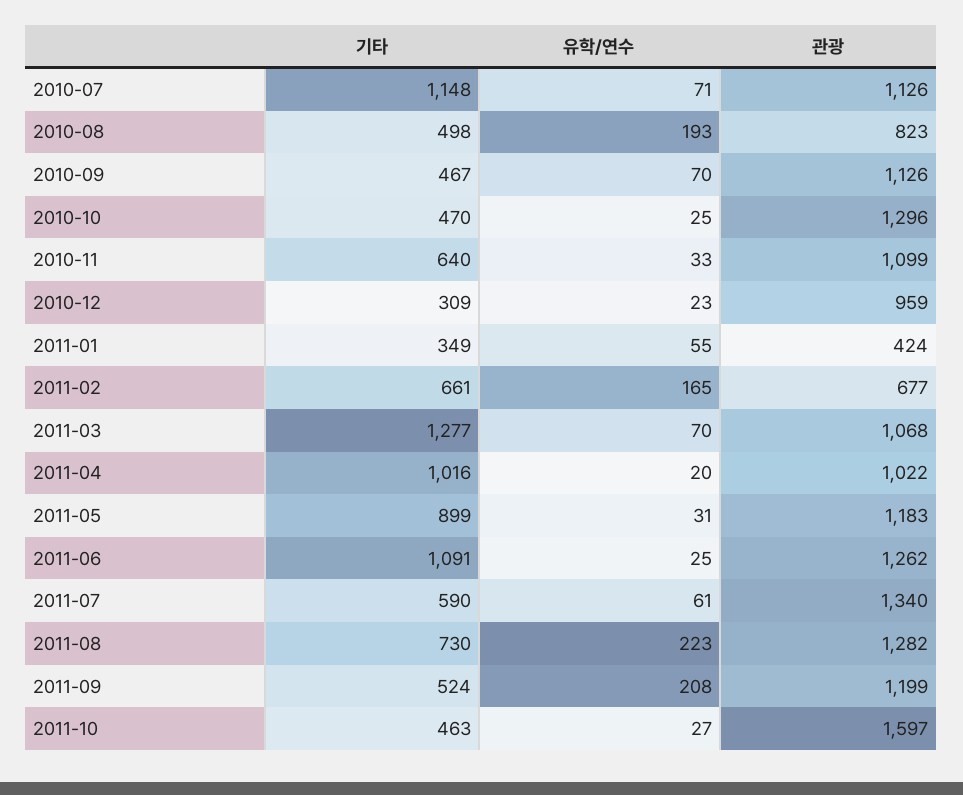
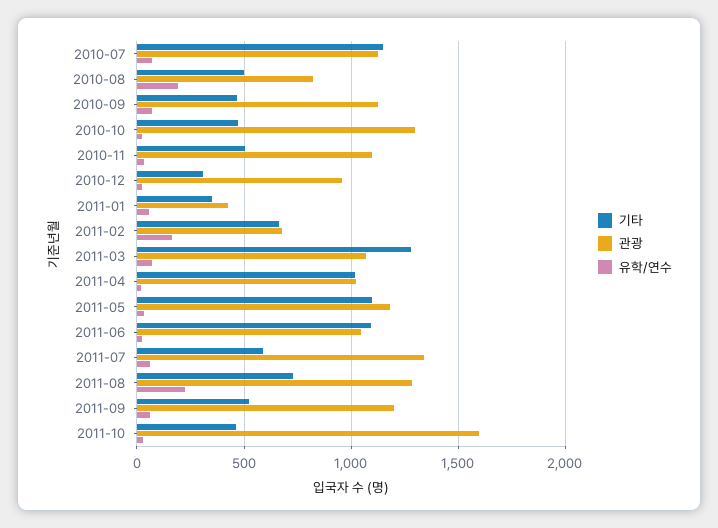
  {
    "기타": {
      "2010-07": 1148,
      "2010-08": 498,
      "2010-09": 467,
      "2010-10": 470,
-     "2010-11": 640,
+     "2010-11": 500,
      "2010-12": 309,
      "2011-01": 349,
      "2011-02": 661,
      "2011-03": 1277,
      "2011-04": 1016,
-     "2011-05": 899,
+     "2011-05": 1100,
      "2011-06": 1091,
      "2011-07": 590,
      "2011-08": 730,
      "2011-09": 524,
      "2011-10": 463
    },
    "유학/연수": {
      "2010-07": 71,
      "2010-08": 193,
      "2010-09": 70,
      "2010-10": 25,
      "2010-11": 33,
      "2010-12": 23,
      "2011-01": 55,
      "2011-02": 165,
      "2011-03": 70,
      "2011-04": 20,
      "2011-05": 31,
      "2011-06": 25,
      "2011-07": 61,
      "2011-08": 223,
-     "2011-09": 208,
+     "2011-09": 50,
      "2011-10": 27
    },
    "관광": {
      "2010-07": 1126,
      "2010-08": 823,
      "2010-09": 1126,
      "2010-10": 1296,
      "2010-11": 1099,
      "2010-12": 959,
      "2011-01": 424,
      "2011-02": 677,
      "2011-03": 1068,
      "2011-04": 1022,
      "2011-05": 1183,
-     "2011-06": 1262,
+     "2011-06": 1050,
      "2011-07": 1340,
      "2011-08": 1282,
      "2011-09": 1199,
      "2011-10": 1597
    }
  }

